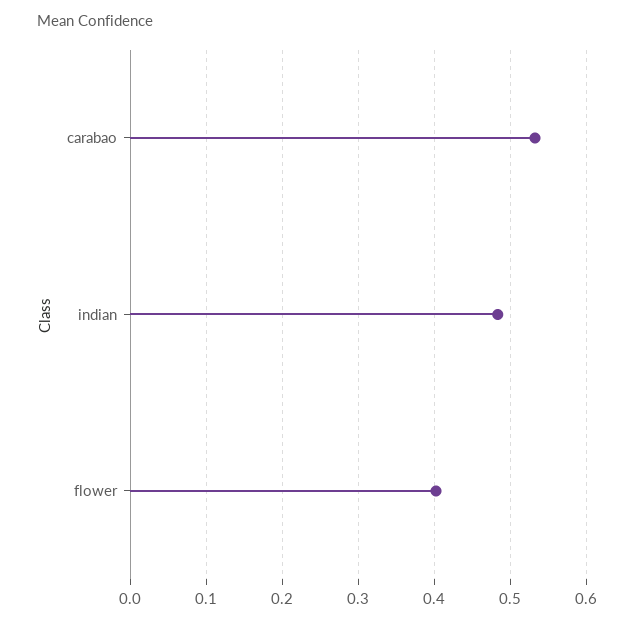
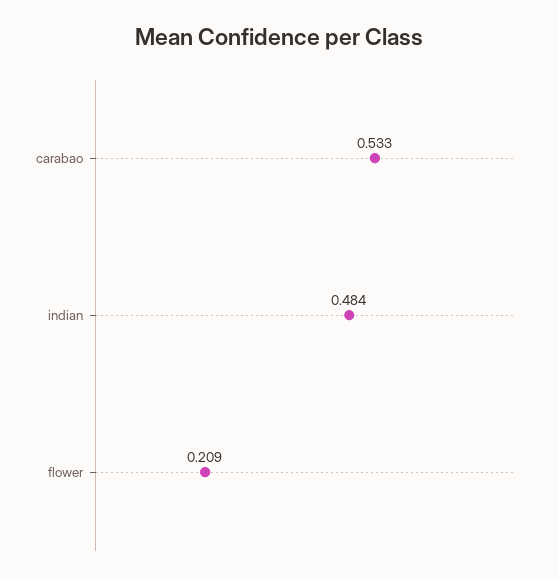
  {
    "carabao": 0.533,
    "indian": 0.484,
-   "flower": 0.4
+   "flower": 0.209
  }

